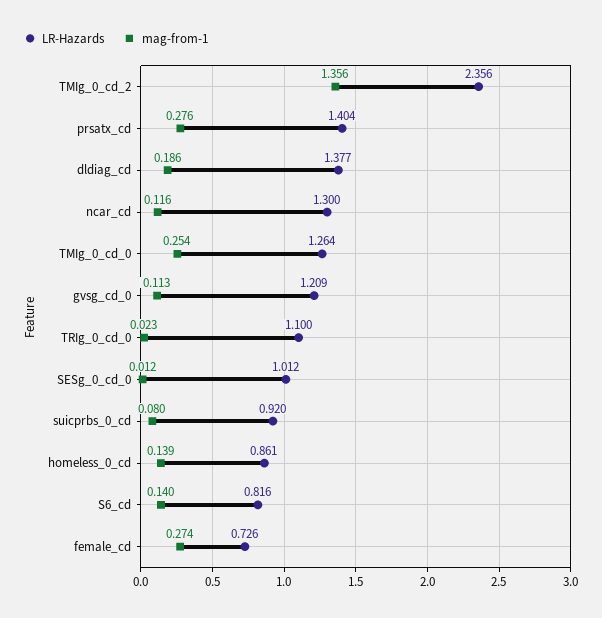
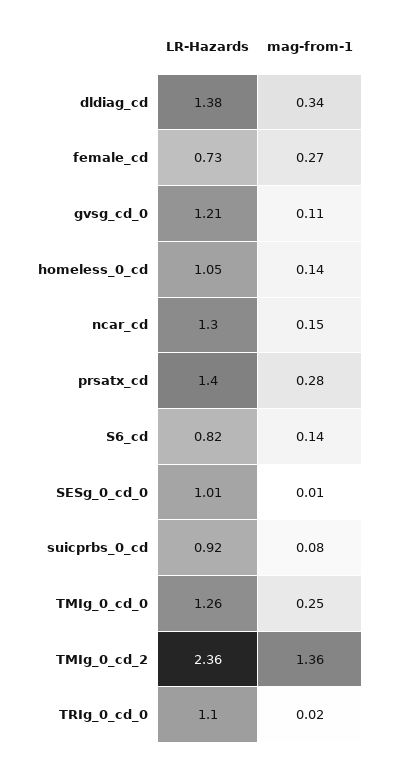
  {
    "LR-Hazards": {
      "TMIg_0_cd_2": 2.356,
      "prsatx_cd": 1.404,
      "dldiag_cd": 1.377,
      "ncar_cd": 1.3,
      "TMIg_0_cd_0": 1.264,
      "gvsg_cd_0": 1.209,
      "TRIg_0_cd_0": 1.1,
      "SESg_0_cd_0": 1.012,
      "suicprbs_0_cd": 0.92,
-     "homeless_0_cd": 0.861,
+     "homeless_0_cd": 1.05,
      "S6_cd": 0.816,
      "female_cd": 0.726
    },
    "mag-from-1": {
      "TMIg_0_cd_2": 1.356,
      "prsatx_cd": 0.276,
-     "dldiag_cd": 0.186,
+     "dldiag_cd": 0.34,
-     "ncar_cd": 0.116,
+     "ncar_cd": 0.15,
      "TMIg_0_cd_0": 0.254,
      "gvsg_cd_0": 0.113,
      "TRIg_0_cd_0": 0.023,
      "SESg_0_cd_0": 0.012,
      "suicprbs_0_cd": 0.08,
      "homeless_0_cd": 0.139,
      "S6_cd": 0.14,
      "female_cd": 0.274
    }
  }

